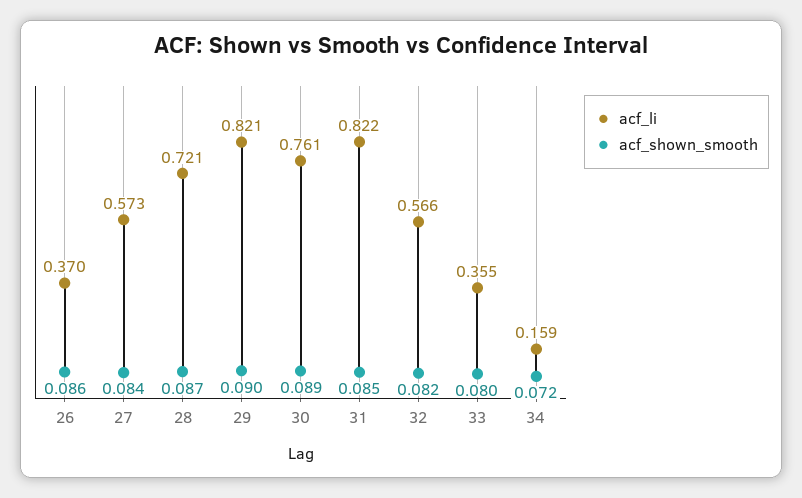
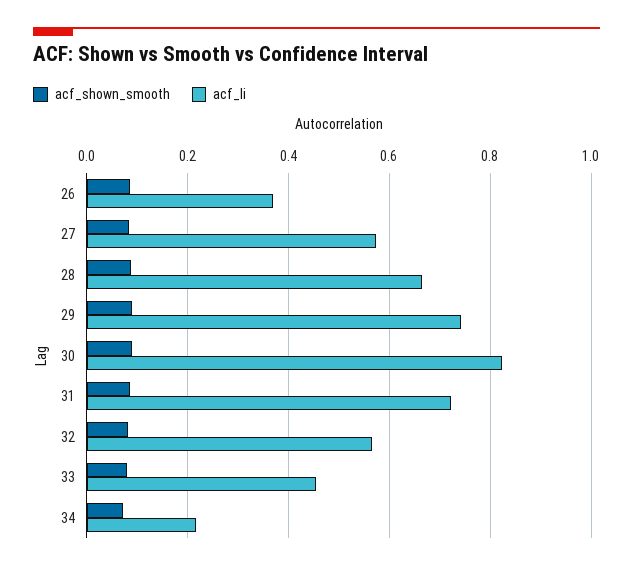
  {
    "acf_li": {
      "26": 0.37,
      "27": 0.573,
-     "28": 0.721,
+     "28": 0.66,
-     "29": 0.821,
+     "29": 0.74,
-     "30": 0.761,
+     "30": 0.82,
-     "31": 0.822,
+     "31": 0.72,
      "32": 0.566,
-     "33": 0.355,
+     "33": 0.46,
-     "34": 0.159
+     "34": 0.22
    },
    "acf_shown_smooth": {
      "26": 0.086,
      "27": 0.084,
      "28": 0.087,
      "29": 0.09,
      "30": 0.089,
      "31": 0.085,
      "32": 0.082,
      "33": 0.08,
      "34": 0.072
    }
  }

